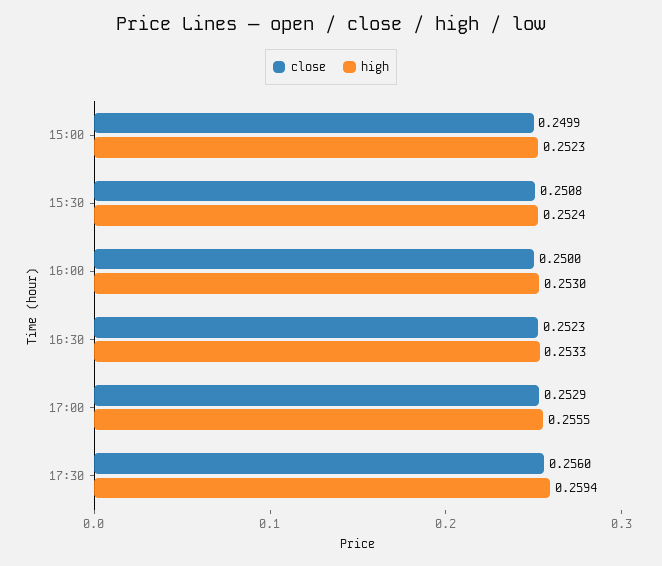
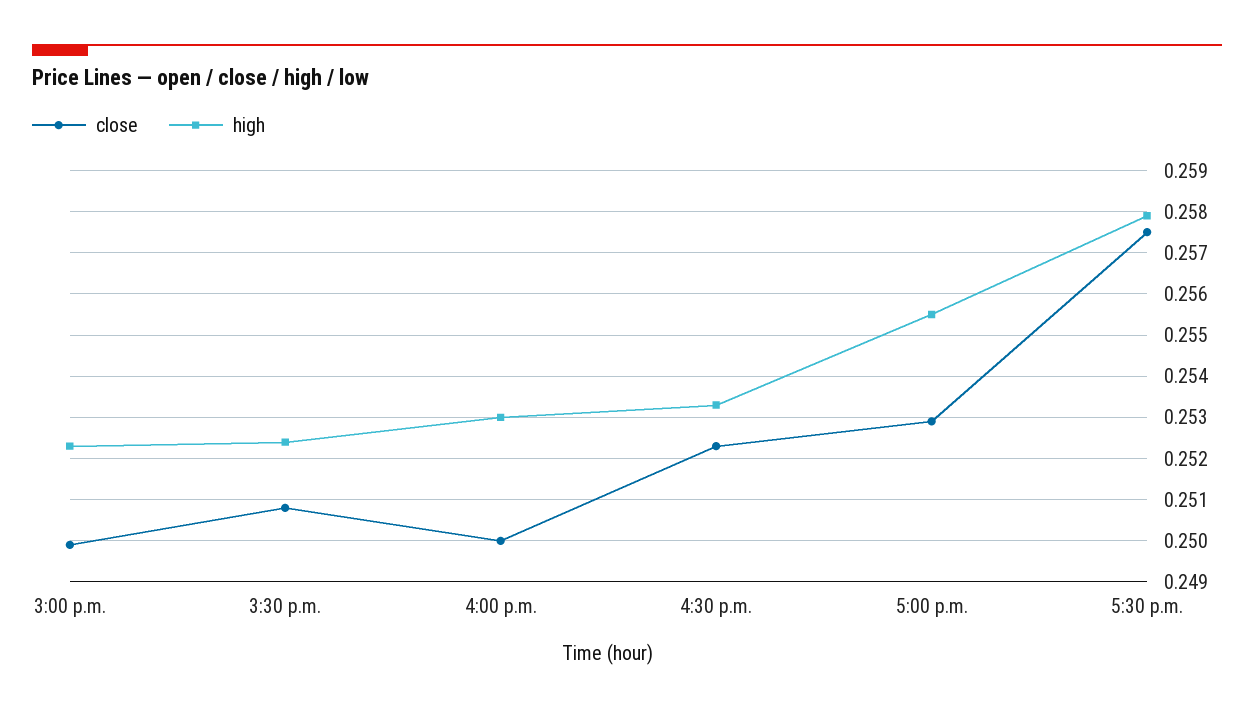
  {
    "close": {
      "15:00": 0.2499,
      "15:30": 0.2508,
      "16:00": 0.25,
      "16:30": 0.2523,
      "17:00": 0.2529,
-     "17:30": 0.256
+     "17:30": 0.2575
    },
    "high": {
      "15:00": 0.2523,
      "15:30": 0.2524,
      "16:00": 0.253,
      "16:30": 0.2533,
      "17:00": 0.2555,
-     "17:30": 0.2594
+     "17:30": 0.258
    }
  }

